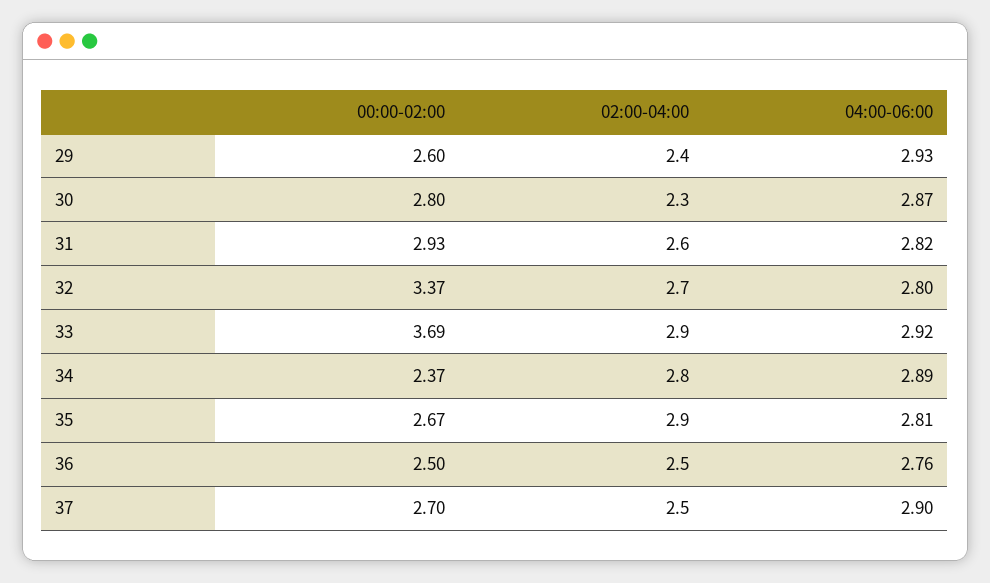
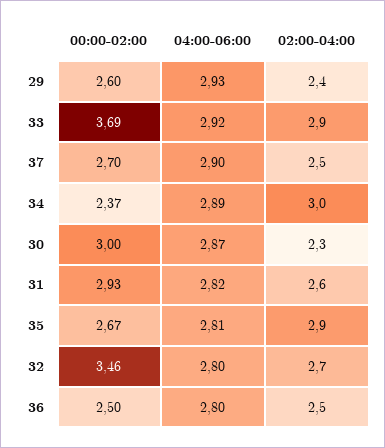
  {
    "00:00-02:00": {
      "29": 2.6,
-     "30": 2.8,
+     "30": 3,
      "31": 2.93,
-     "32": 3.37,
+     "32": 3.46,
      "33": 3.69,
      "34": 2.37,
      "35": 2.67,
      "36": 2.5,
      "37": 2.7
    },
    "02:00-04:00": {
      "29": 2.4,
      "30": 2.3,
      "31": 2.6,
      "32": 2.7,
      "33": 2.9,
-     "34": 2.8,
+     "34": 3,
      "35": 2.9,
      "36": 2.5,
      "37": 2.5
    },
    "04:00-06:00": {
      "29": 2.93,
      "30": 2.87,
      "31": 2.82,
      "32": 2.8,
      "33": 2.92,
      "34": 2.89,
      "35": 2.81,
-     "36": 2.76,
+     "36": 2.8,
      "37": 2.9
    }
  }

